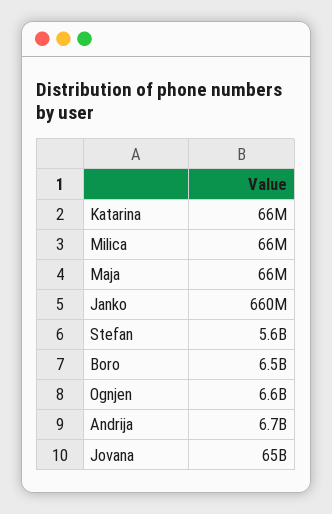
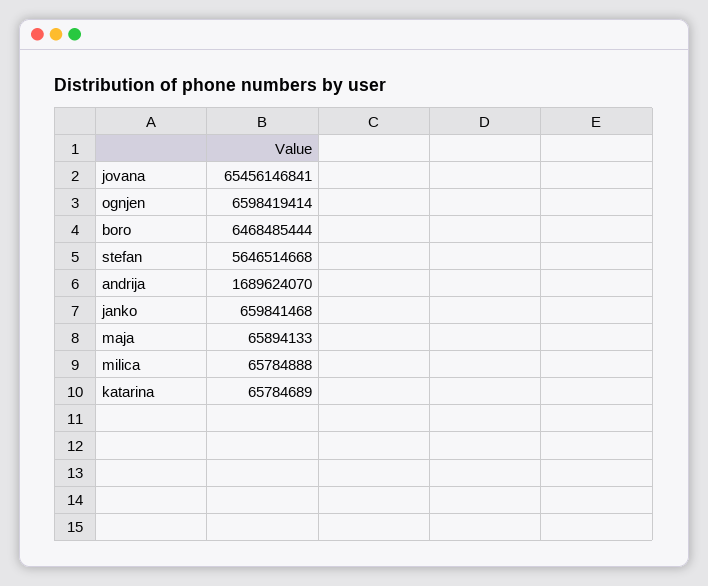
  {
    "Katarina": 65784689,
    "Milica": 65784888,
    "Maja": 65894133,
    "Janko": 659841468,
    "Stefan": 5646514668,
    "Boro": 6468485444,
    "Ognjen": 6598419414,
-   "Andrija": 6700000000,
+   "Andrija": 1689624070,
    "Jovana": 65456146841
  }

